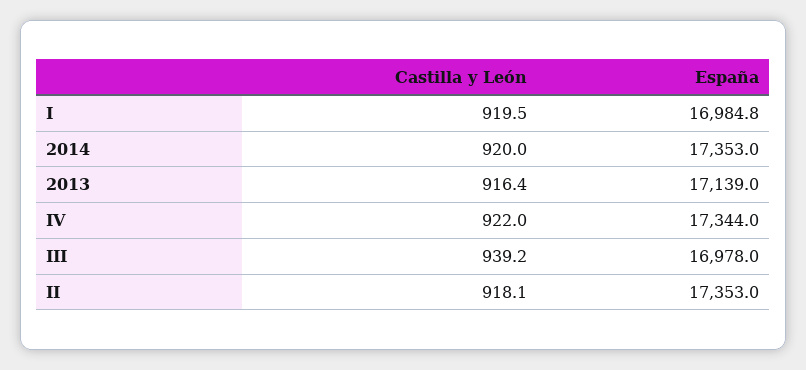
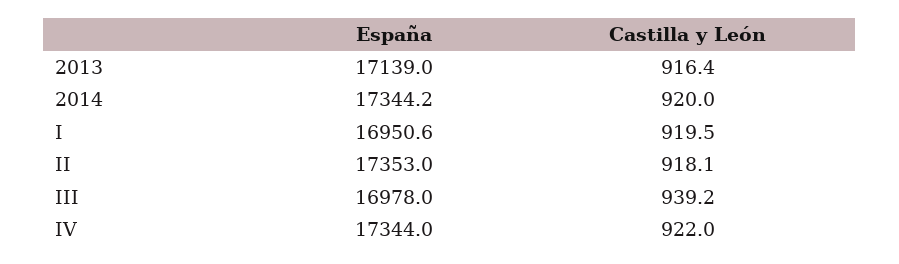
  {
    "Castilla y León": {
      "I": 919.5,
      "2014": 920,
      "2013": 916.4,
      "IV": 922,
      "III": 939.2,
      "II": 918.1
    },
    "España": {
-     "I": 16984.8,
+     "I": 16950.6,
-     "2014": 17353,
+     "2014": 17344.2,
      "2013": 17139,
      "IV": 17344,
      "III": 16978,
      "II": 17353
    }
  }

